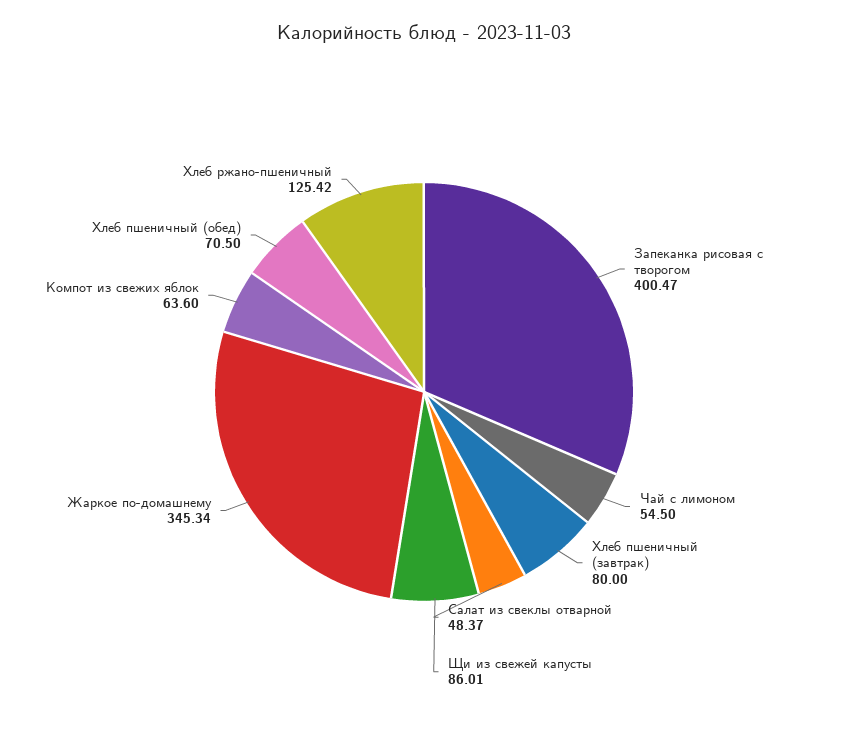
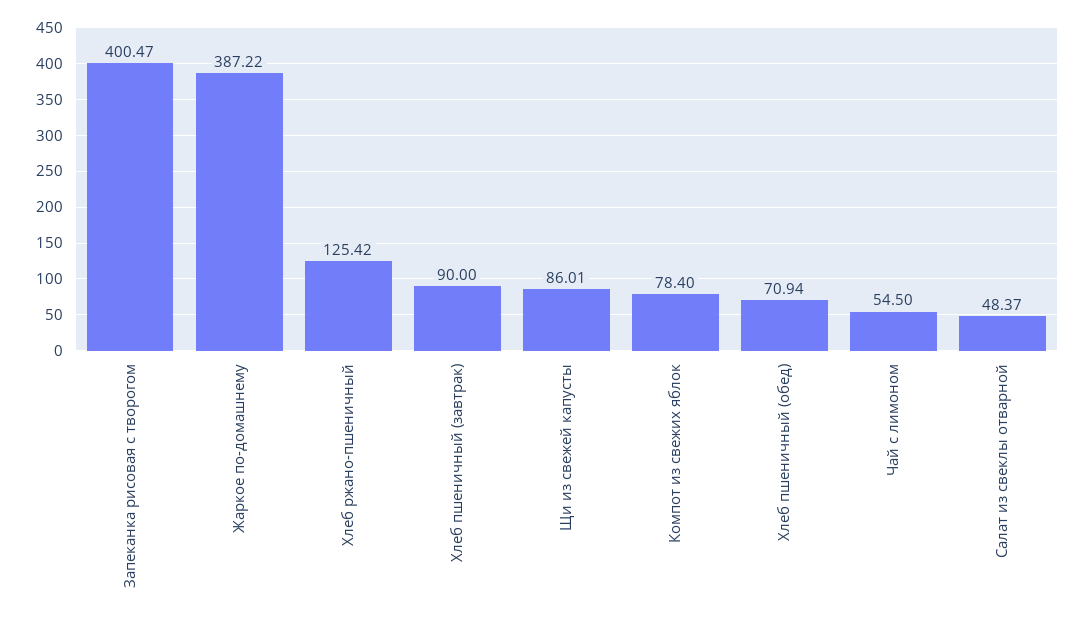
  {
    "Запеканка рисовая с творогом": 400.47,
    "Чай с лимоном": 54.5,
-   "Хлеб пшеничный (завтрак)": 80,
+   "Хлеб пшеничный (завтрак)": 90,
    "Салат из свеклы отварной": 48.37,
    "Щи из свежей капусты": 86.01,
-   "Жаркое по-домашнему": 345.34,
+   "Жаркое по-домашнему": 387.22,
-   "Компот из свежих яблок": 63.6,
+   "Компот из свежих яблок": 78.4,
-   "Хлеб пшеничный (обед)": 70.5,
+   "Хлеб пшеничный (обед)": 70.94,
    "Хлеб ржано-пшеничный": 125.42
  }

